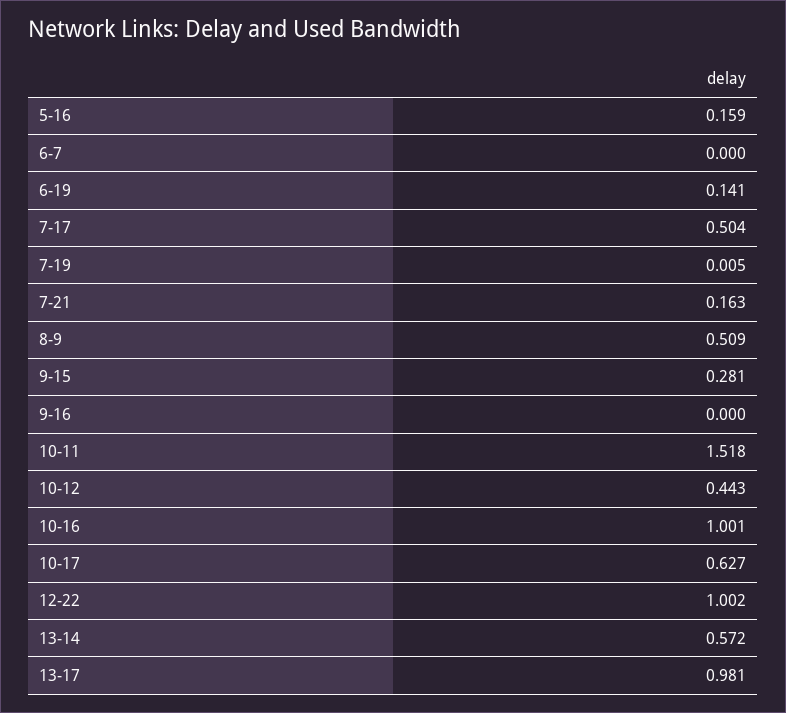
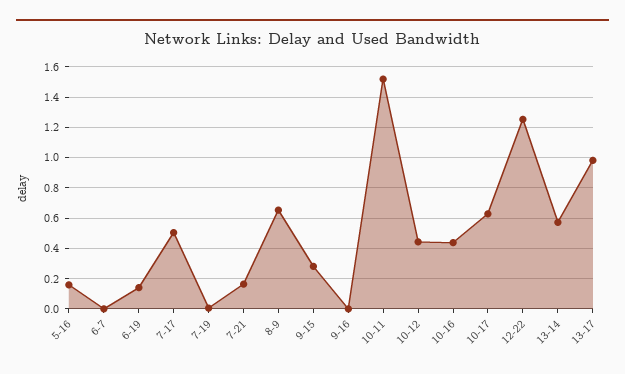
  {
    "5-16": 0.159,
    "6-7": 0,
    "6-19": 0.141,
    "7-17": 0.504,
    "7-19": 0.005,
    "7-21": 0.163,
-   "8-9": 0.509,
+   "8-9": 0.65,
    "9-15": 0.281,
    "9-16": 0,
    "10-11": 1.518,
    "10-12": 0.443,
-   "10-16": 1.001,
+   "10-16": 0.45,
    "10-17": 0.627,
-   "12-22": 1.002,
+   "12-22": 1.25,
    "13-14": 0.572,
    "13-17": 0.981
  }

